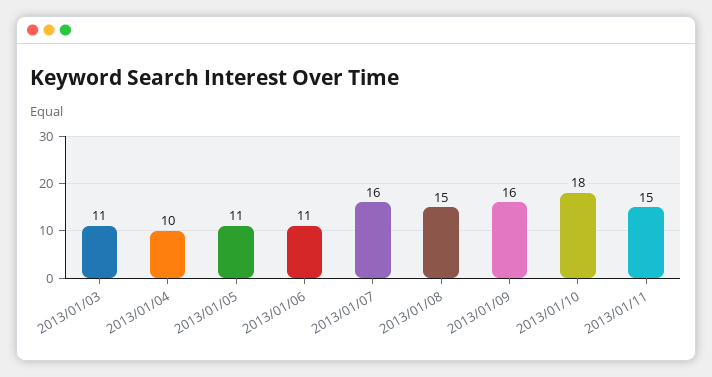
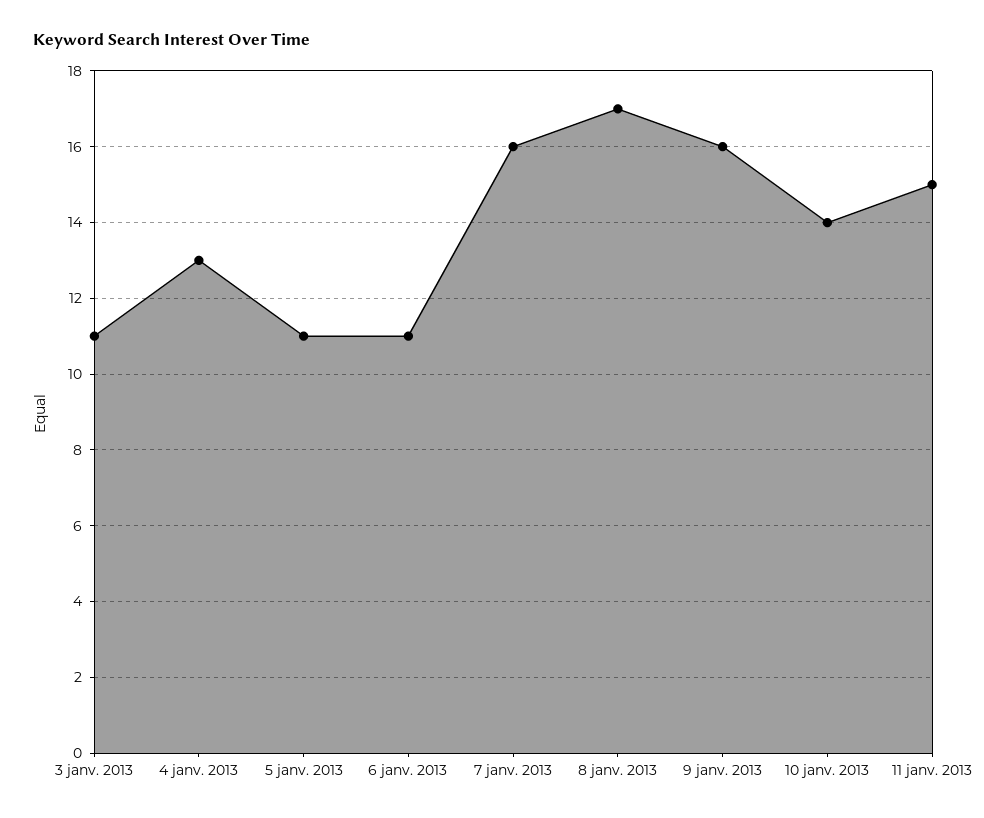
  {
    "2013/01/03": 11,
-   "2013/01/04": 10,
+   "2013/01/04": 13,
    "2013/01/05": 11,
    "2013/01/06": 11,
    "2013/01/07": 16,
-   "2013/01/08": 15,
+   "2013/01/08": 17,
    "2013/01/09": 16,
-   "2013/01/10": 18,
+   "2013/01/10": 14,
    "2013/01/11": 15
  }

